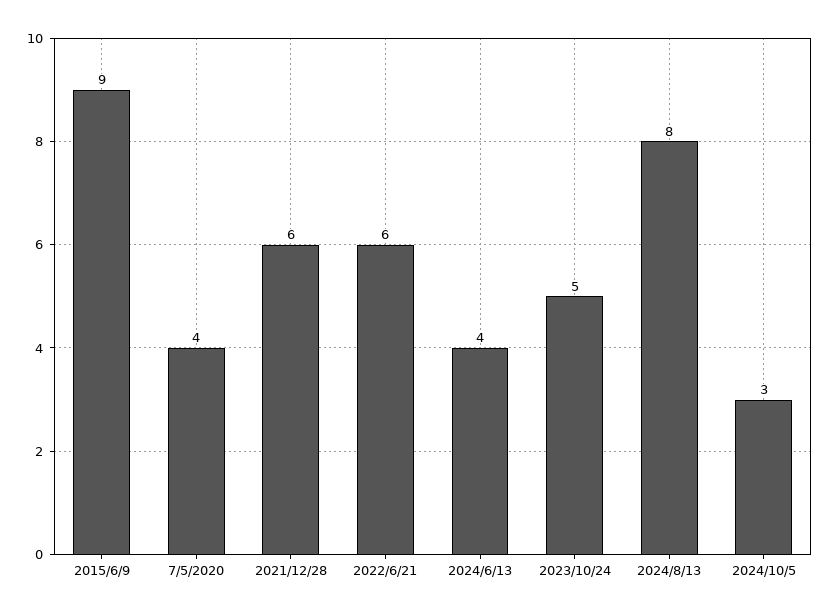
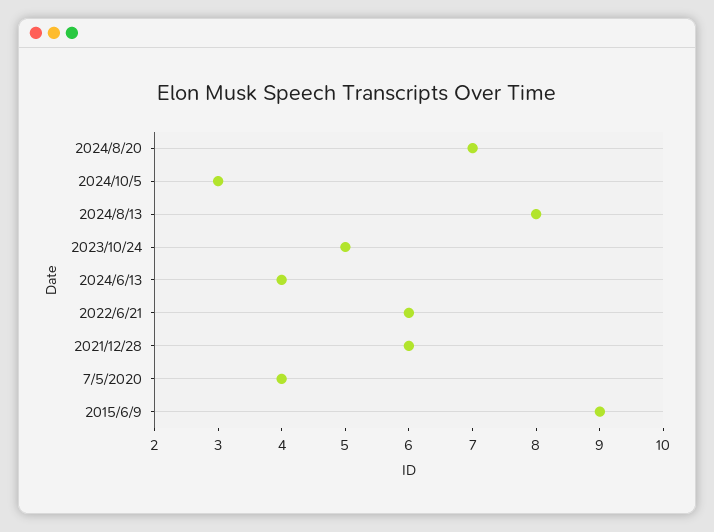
  {
    "2015/6/9": 9,
    "7/5/2020": 4,
    "2021/12/28": 6,
    "2022/6/21": 6,
    "2024/6/13": 4,
    "2023/10/24": 5,
    "2024/8/13": 8,
-   "2024/10/5": 3
+   "2024/10/5": 3,
+   "2024/8/20": 7
  }

